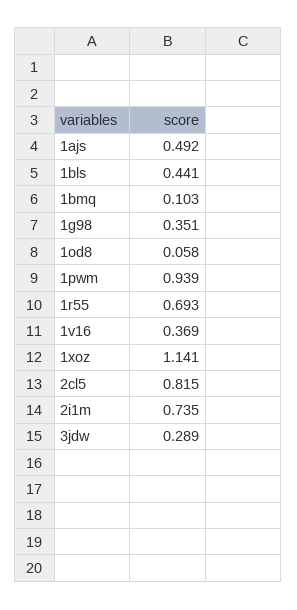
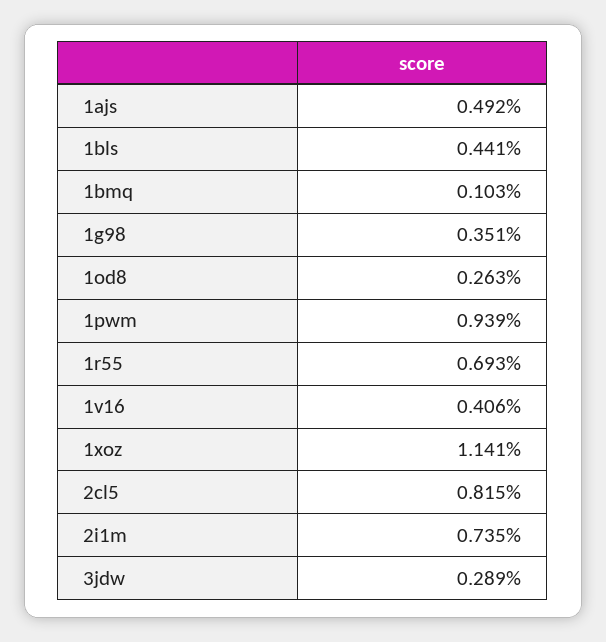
  {
    "1ajs": 0.492,
    "1bls": 0.441,
    "1bmq": 0.103,
    "1g98": 0.351,
-   "1od8": 0.058,
+   "1od8": 0.263,
    "1pwm": 0.939,
    "1r55": 0.693,
-   "1v16": 0.369,
+   "1v16": 0.406,
    "1xoz": 1.141,
    "2cl5": 0.815,
    "2i1m": 0.735,
    "3jdw": 0.289
  }

